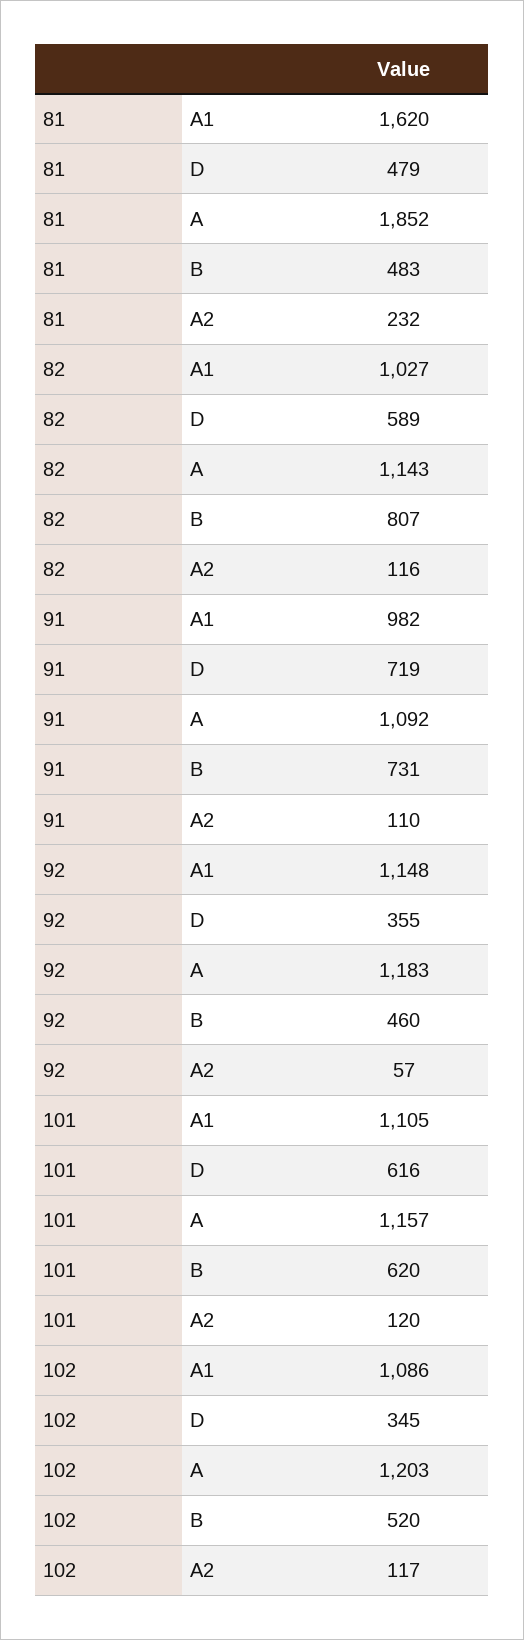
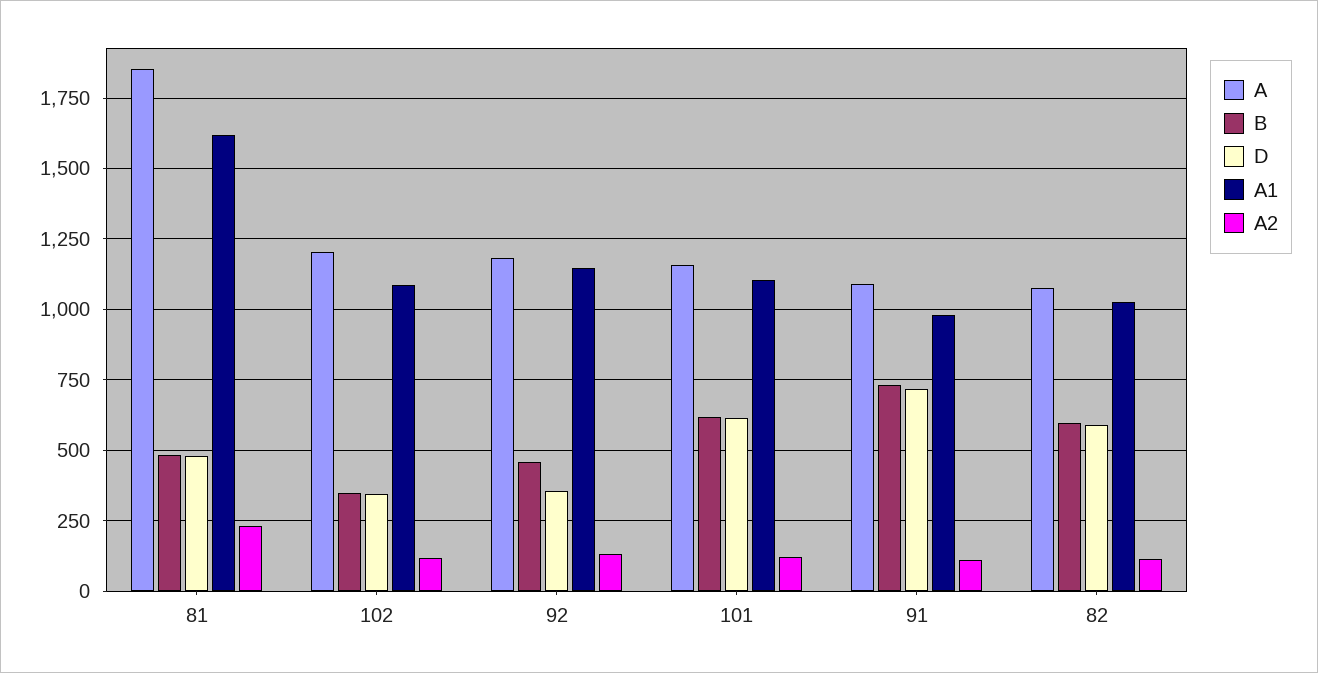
  {
    "A1": {
      "81": 1620,
      "82": 1027,
      "91": 982,
      "92": 1148,
      "101": 1105,
      "102": 1086
    },
    "D": {
      "81": 479,
      "82": 589,
      "91": 719,
      "92": 355,
      "101": 616,
      "102": 345
    },
    "A": {
      "81": 1852,
-     "82": 1143,
+     "82": 1075,
      "91": 1092,
      "92": 1183,
      "101": 1157,
      "102": 1203
    },
    "B": {
      "81": 483,
-     "82": 807,
+     "82": 600,
      "91": 731,
      "92": 460,
      "101": 620,
-     "102": 520
+     "102": 350
    },
    "A2": {
      "81": 232,
      "82": 116,
      "91": 110,
-     "92": 57,
+     "92": 125,
      "101": 120,
      "102": 117
    }
  }

